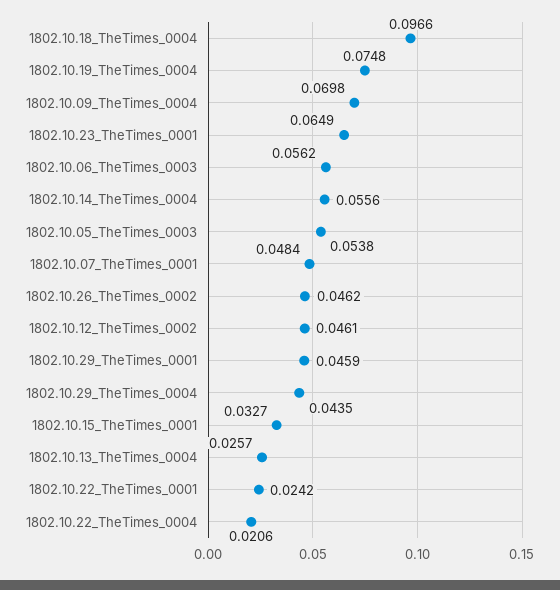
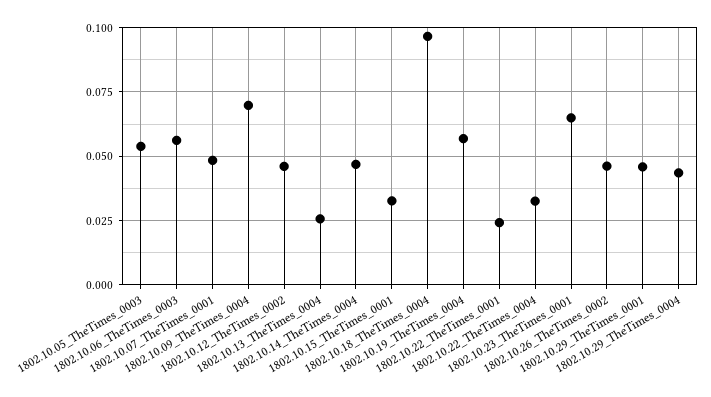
  {
    "1802.10.18_TheTimes_0004": 0.0966,
-   "1802.10.19_TheTimes_0004": 0.0748,
+   "1802.10.19_TheTimes_0004": 0.0575,
    "1802.10.09_TheTimes_0004": 0.0698,
    "1802.10.23_TheTimes_0001": 0.0649,
    "1802.10.06_TheTimes_0003": 0.0562,
-   "1802.10.14_TheTimes_0004": 0.0556,
+   "1802.10.14_TheTimes_0004": 0.0475,
    "1802.10.05_TheTimes_0003": 0.0538,
    "1802.10.07_TheTimes_0001": 0.0484,
    "1802.10.26_TheTimes_0002": 0.0462,
    "1802.10.12_TheTimes_0002": 0.0461,
    "1802.10.29_TheTimes_0001": 0.0459,
    "1802.10.29_TheTimes_0004": 0.0435,
    "1802.10.15_TheTimes_0001": 0.0327,
    "1802.10.13_TheTimes_0004": 0.0257,
    "1802.10.22_TheTimes_0001": 0.0242,
-   "1802.10.22_TheTimes_0004": 0.0206
+   "1802.10.22_TheTimes_0004": 0.0325
  }

